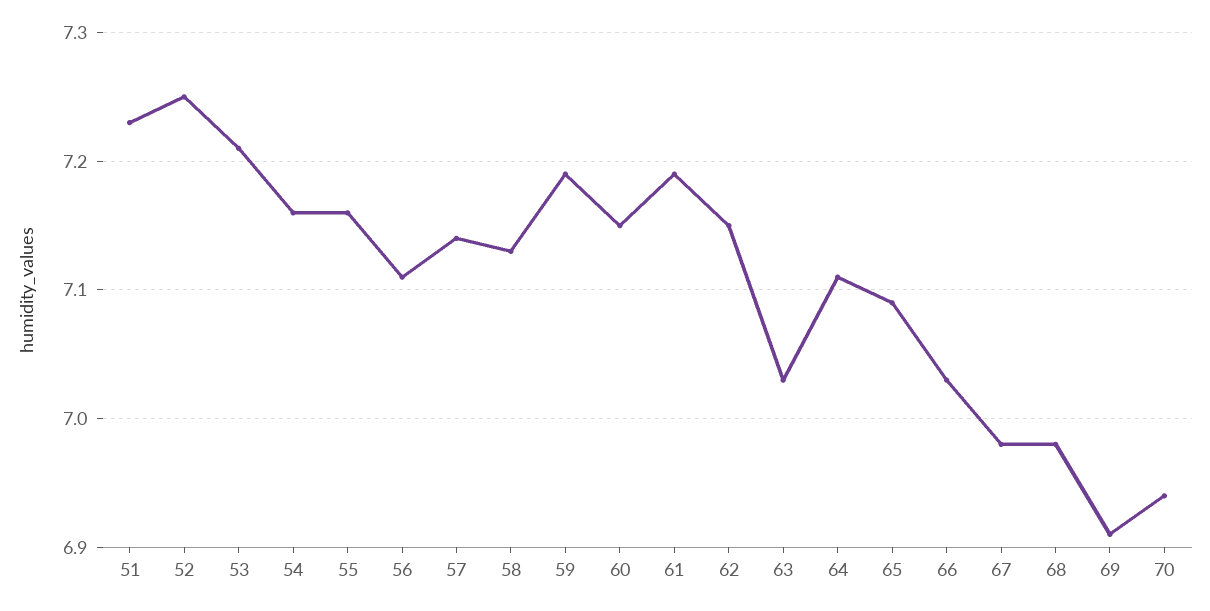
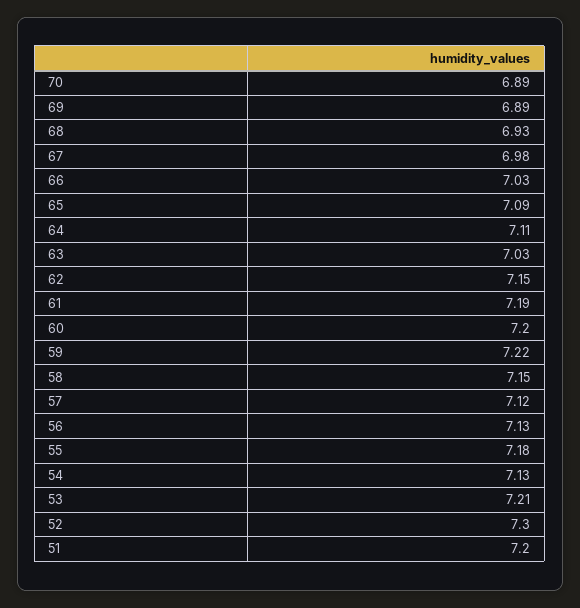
  {
-   "51": 7.23,
+   "51": 7.2,
-   "52": 7.25,
+   "52": 7.3,
    "53": 7.21,
-   "54": 7.16,
+   "54": 7.13,
-   "55": 7.16,
+   "55": 7.18,
-   "56": 7.11,
+   "56": 7.13,
-   "57": 7.14,
+   "57": 7.12,
-   "58": 7.13,
+   "58": 7.15,
-   "59": 7.19,
+   "59": 7.22,
-   "60": 7.15,
+   "60": 7.2,
    "61": 7.19,
    "62": 7.15,
    "63": 7.03,
    "64": 7.11,
    "65": 7.09,
    "66": 7.03,
    "67": 6.98,
-   "68": 6.98,
+   "68": 6.93,
-   "69": 6.91,
+   "69": 6.89,
-   "70": 6.94
+   "70": 6.89
  }

